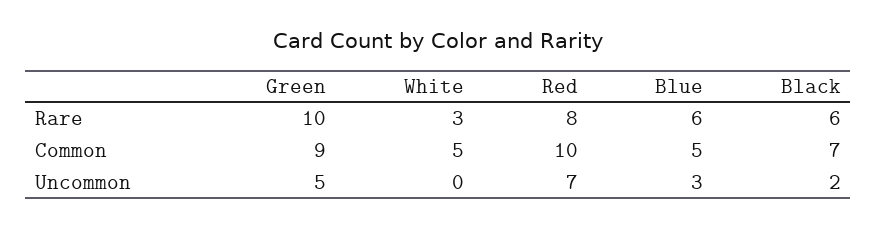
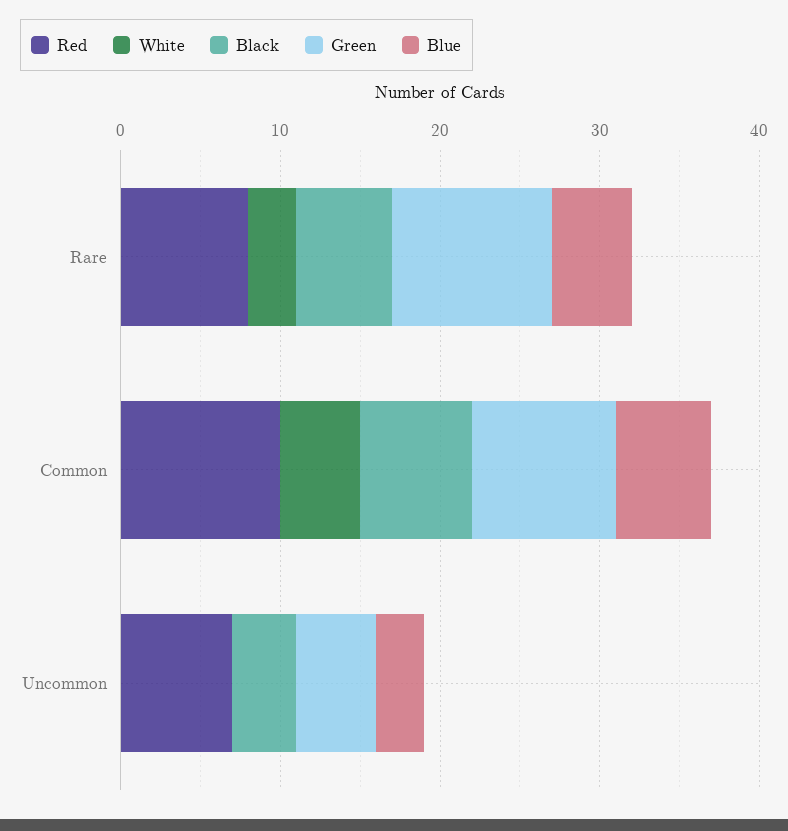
  {
    "Green": {
      "Rare": 10,
      "Common": 9,
      "Uncommon": 5
    },
    "White": {
      "Rare": 3,
      "Common": 5,
      "Uncommon": 0
    },
    "Red": {
      "Rare": 8,
      "Common": 10,
      "Uncommon": 7
    },
    "Blue": {
-     "Rare": 6,
+     "Rare": 5,
-     "Common": 5,
+     "Common": 6,
      "Uncommon": 3
    },
    "Black": {
      "Rare": 6,
      "Common": 7,
-     "Uncommon": 2
+     "Uncommon": 4
    }
  }

